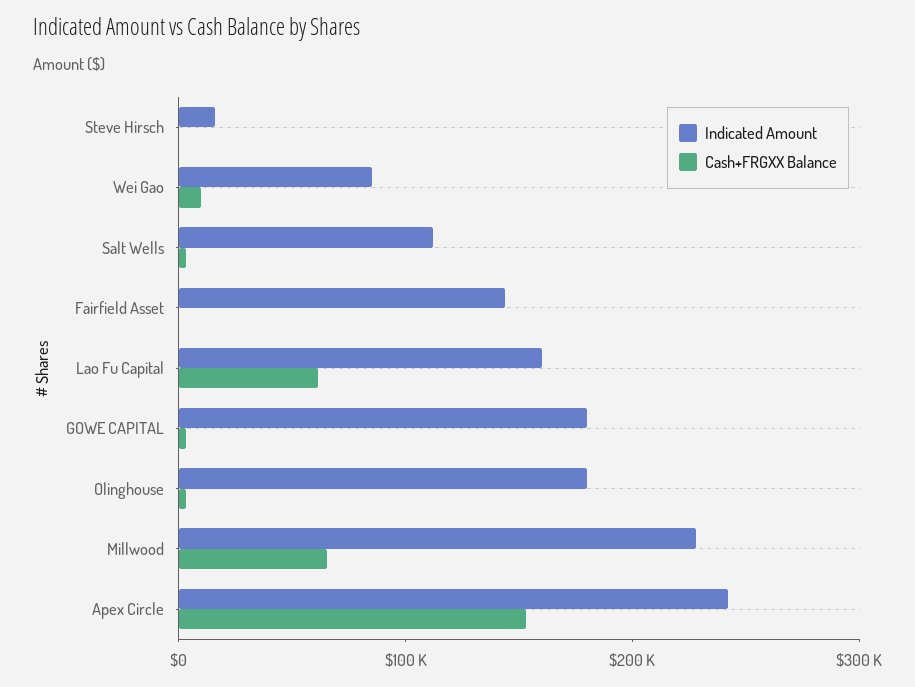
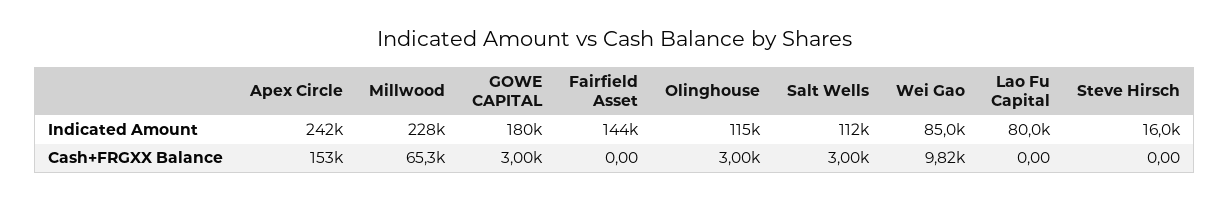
  {
    "Indicated Amount": {
      "Steve Hirsch": 16000,
      "Wei Gao": 85000,
      "Salt Wells": 112000,
      "Fairfield Asset": 144000,
-     "Lao Fu Capital": 160000,
+     "Lao Fu Capital": 80000,
      "GOWE CAPITAL": 180000,
-     "Olinghouse": 180000,
+     "Olinghouse": 115000,
      "Millwood": 228000,
      "Apex Circle": 242000
    },
    "Cash+FRGXX Balance": {
      "Steve Hirsch": 0,
      "Wei Gao": 9820,
      "Salt Wells": 3000,
      "Fairfield Asset": 0,
-     "Lao Fu Capital": 60000,
+     "Lao Fu Capital": 0,
      "GOWE CAPITAL": 3000,
      "Olinghouse": 3000,
      "Millwood": 65300,
      "Apex Circle": 153000
    }
  }

